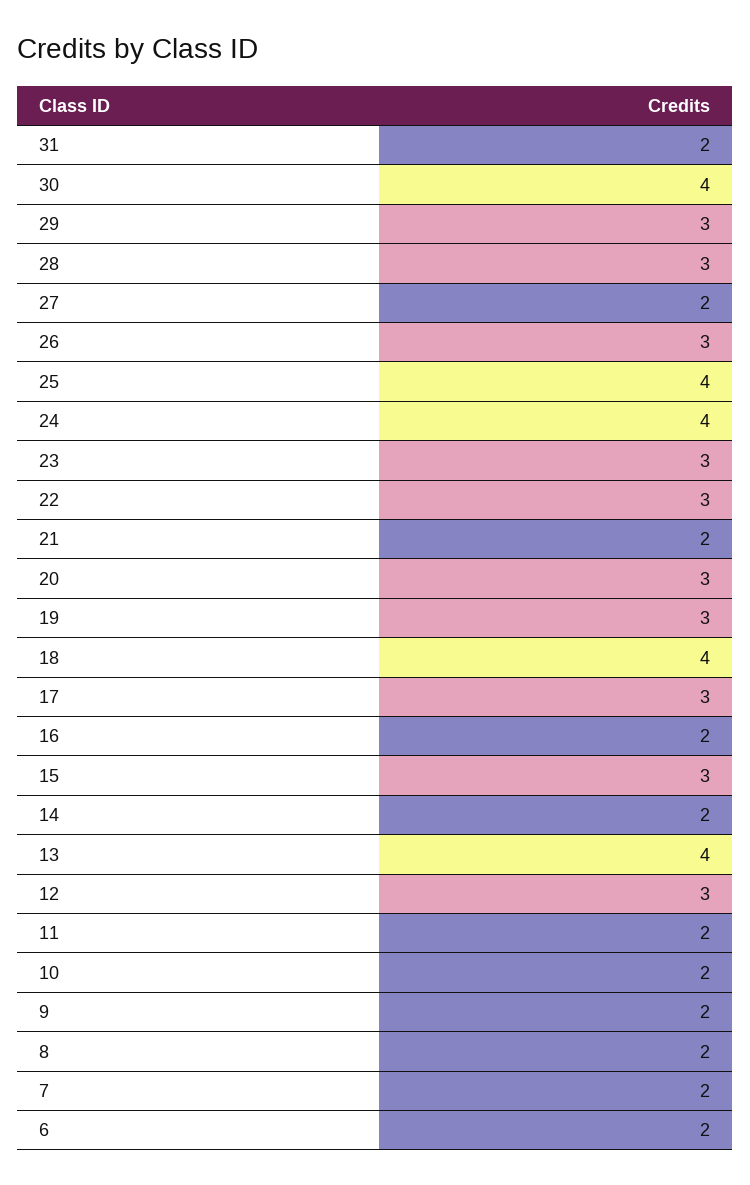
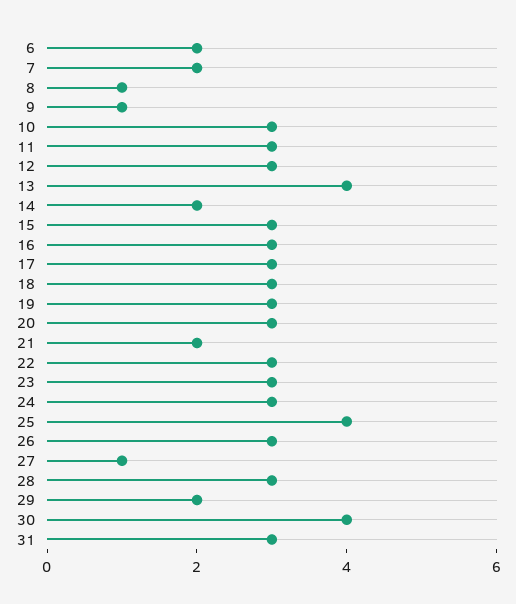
  {
-   "31": 2,
+   "31": 3,
    "30": 4,
-   "29": 3,
+   "29": 2,
    "28": 3,
-   "27": 2,
+   "27": 1,
    "26": 3,
    "25": 4,
-   "24": 4,
+   "24": 3,
    "23": 3,
    "22": 3,
    "21": 2,
    "20": 3,
    "19": 3,
-   "18": 4,
+   "18": 3,
    "17": 3,
-   "16": 2,
+   "16": 3,
    "15": 3,
    "14": 2,
    "13": 4,
    "12": 3,
-   "11": 2,
+   "11": 3,
-   "10": 2,
+   "10": 3,
-   "9": 2,
+   "9": 1,
-   "8": 2,
+   "8": 1,
    "7": 2,
    "6": 2
  }

